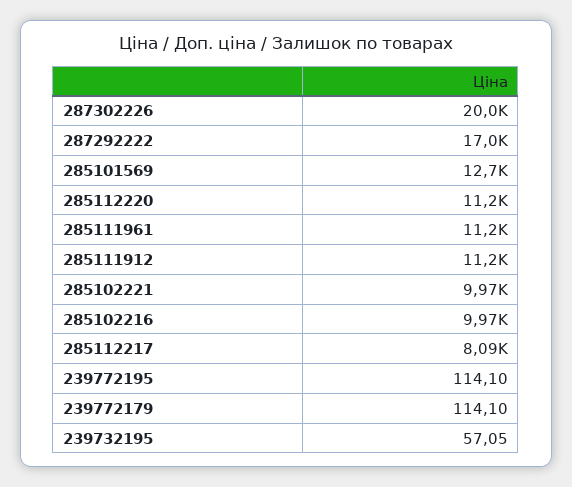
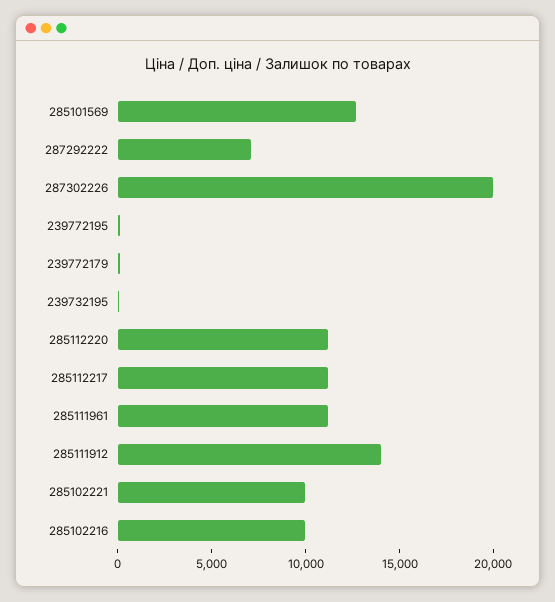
  {
    "287302226": 20000,
-   "287292222": 17000,
+   "287292222": 7000,
    "285101569": 12700,
    "285112220": 11200,
    "285111961": 11200,
-   "285111912": 11200,
+   "285111912": 14000,
    "285102221": 9970,
    "285102216": 9970,
-   "285112217": 8090,
+   "285112217": 11000,
    "239772195": 114.1,
    "239772179": 114.1,
    "239732195": 57.05
  }

